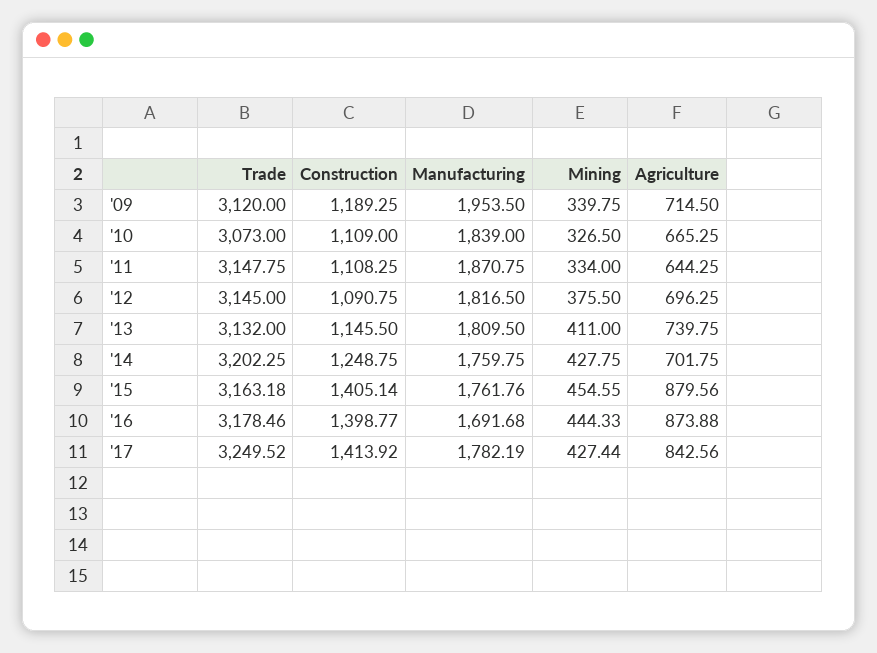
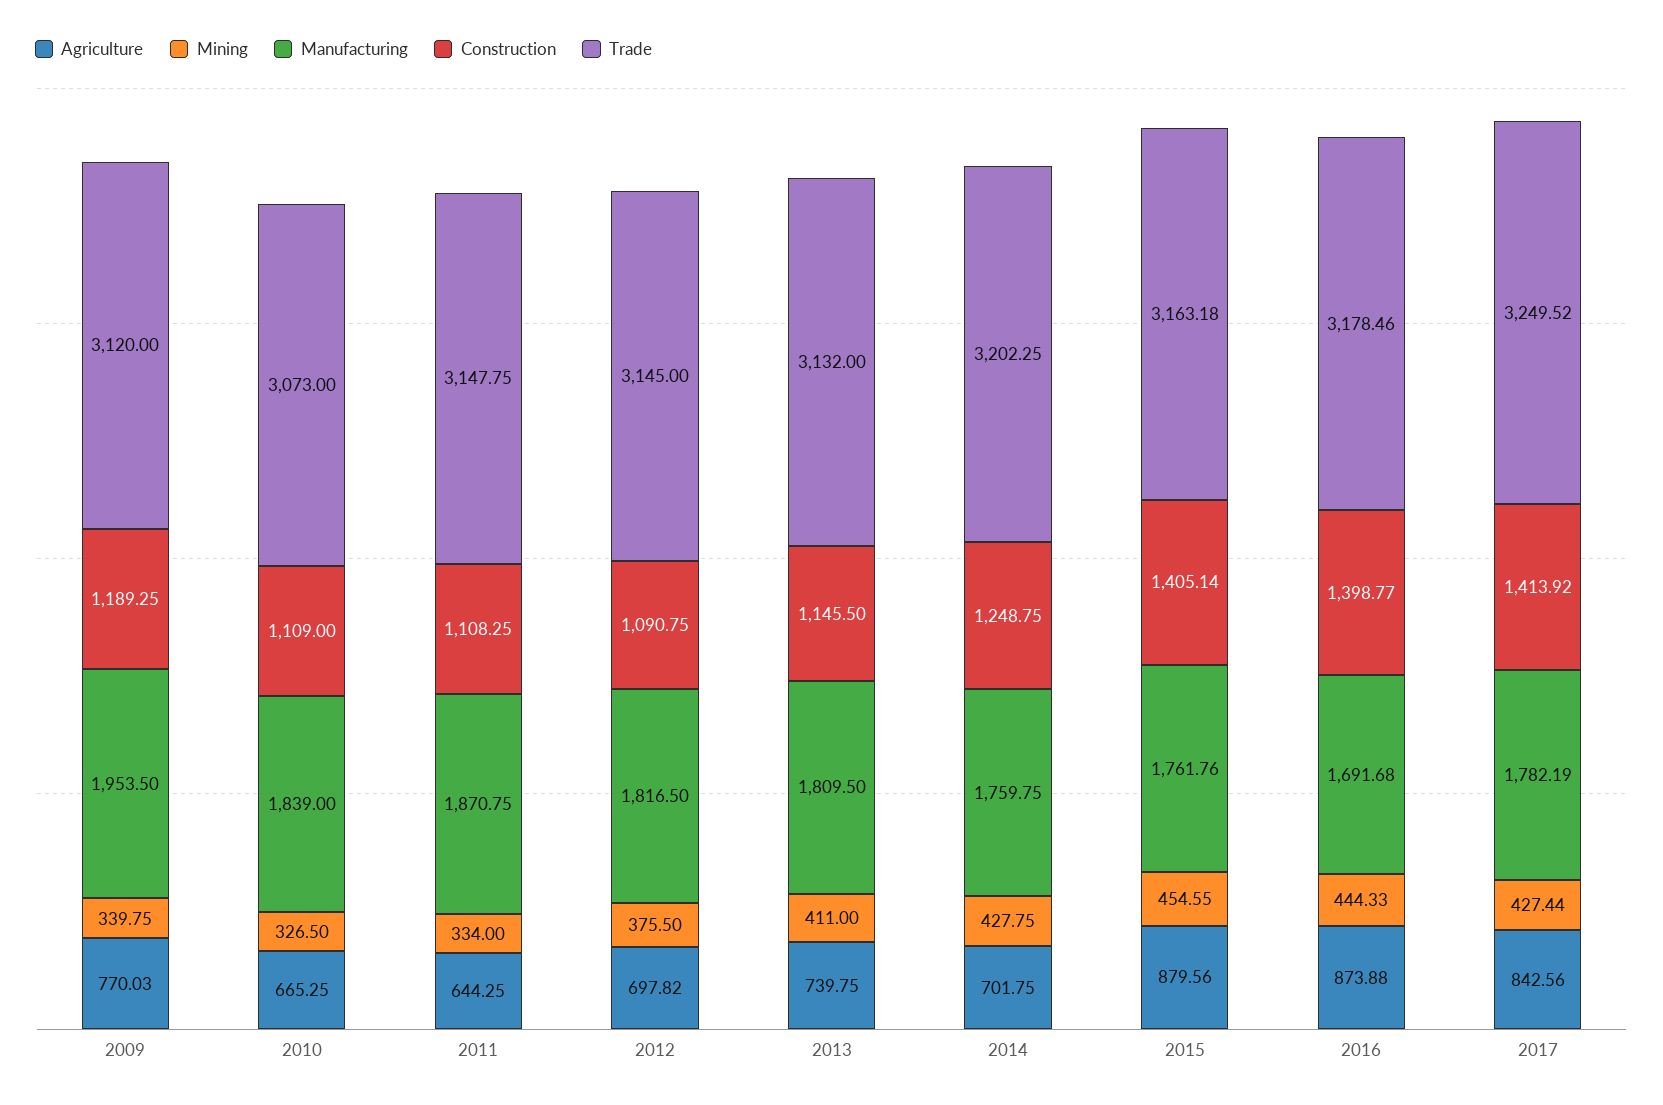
  {
    "Trade": {
      "'09": 3120,
      "'10": 3073,
      "'11": 3147.75,
      "'12": 3145,
      "'13": 3132,
      "'14": 3202.25,
      "'15": 3163.18,
      "'16": 3178.46,
      "'17": 3249.52
    },
    "Construction": {
      "'09": 1189.25,
      "'10": 1109,
      "'11": 1108.25,
      "'12": 1090.75,
      "'13": 1145.5,
      "'14": 1248.75,
      "'15": 1405.14,
      "'16": 1398.77,
      "'17": 1413.92
    },
    "Manufacturing": {
      "'09": 1953.5,
      "'10": 1839,
      "'11": 1870.75,
      "'12": 1816.5,
      "'13": 1809.5,
      "'14": 1759.75,
      "'15": 1761.76,
      "'16": 1691.68,
      "'17": 1782.19
    },
    "Mining": {
      "'09": 339.75,
      "'10": 326.5,
      "'11": 334,
      "'12": 375.5,
      "'13": 411,
      "'14": 427.75,
      "'15": 454.55,
      "'16": 444.33,
      "'17": 427.44
    },
    "Agriculture": {
-     "'09": 714.5,
+     "'09": 770.03,
      "'10": 665.25,
      "'11": 644.25,
-     "'12": 696.25,
+     "'12": 697.82,
      "'13": 739.75,
      "'14": 701.75,
      "'15": 879.56,
      "'16": 873.88,
      "'17": 842.56
    }
  }

